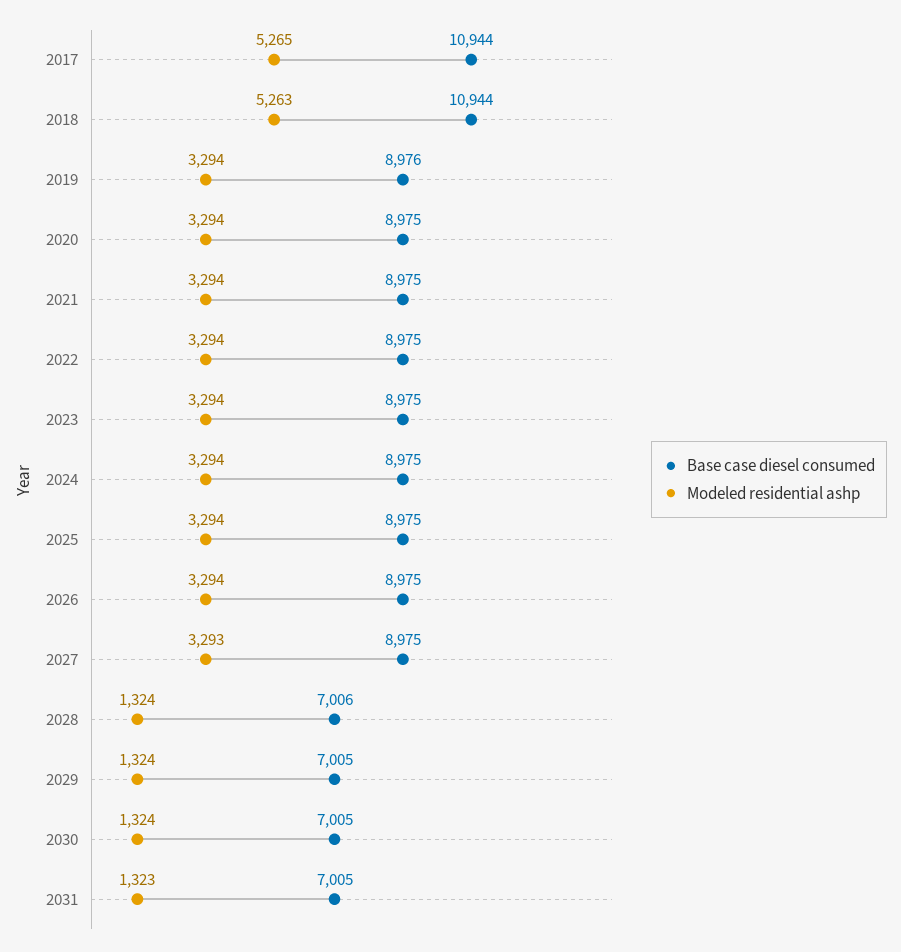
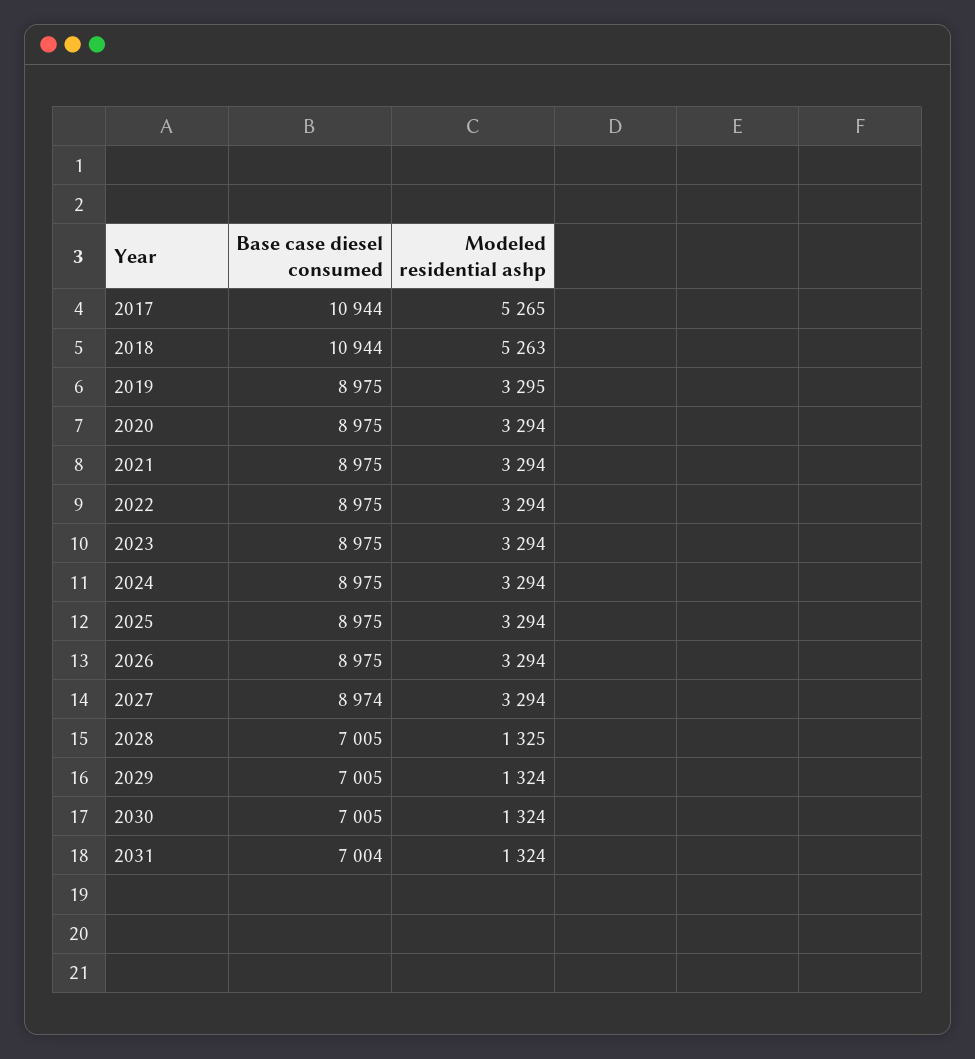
  {
    "Base case diesel consumed": {
      "2017": 10944,
      "2018": 10944,
-     "2019": 8976,
+     "2019": 8975,
      "2020": 8975,
      "2021": 8975,
      "2022": 8975,
      "2023": 8975,
      "2024": 8975,
      "2025": 8975,
      "2026": 8975,
-     "2027": 8975,
+     "2027": 8974,
-     "2028": 7006,
+     "2028": 7005,
      "2029": 7005,
      "2030": 7005,
-     "2031": 7005
+     "2031": 7004
    },
    "Modeled residential ashp": {
      "2017": 5265,
      "2018": 5263,
-     "2019": 3294,
+     "2019": 3295,
      "2020": 3294,
      "2021": 3294,
      "2022": 3294,
      "2023": 3294,
      "2024": 3294,
      "2025": 3294,
      "2026": 3294,
-     "2027": 3293,
+     "2027": 3294,
-     "2028": 1324,
+     "2028": 1325,
      "2029": 1324,
      "2030": 1324,
-     "2031": 1323
+     "2031": 1324
    }
  }

